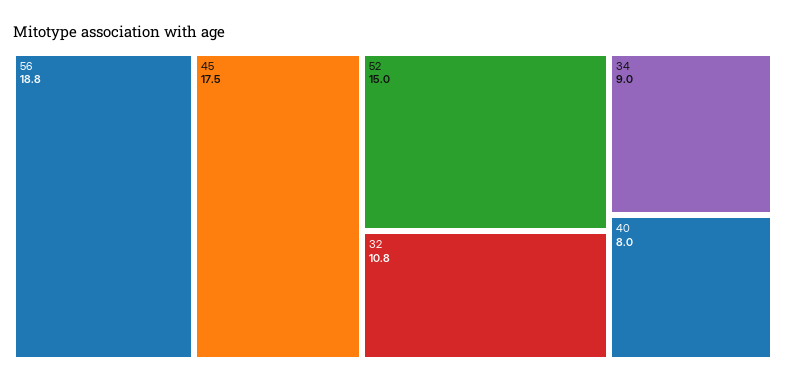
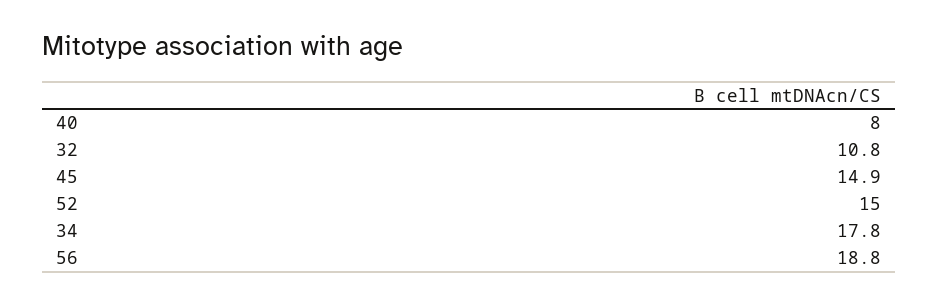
  {
    "56": 18.8,
-   "45": 17.5,
+   "45": 14.9,
    "52": 15,
    "32": 10.8,
-   "34": 9,
+   "34": 17.8,
    "40": 8
  }

